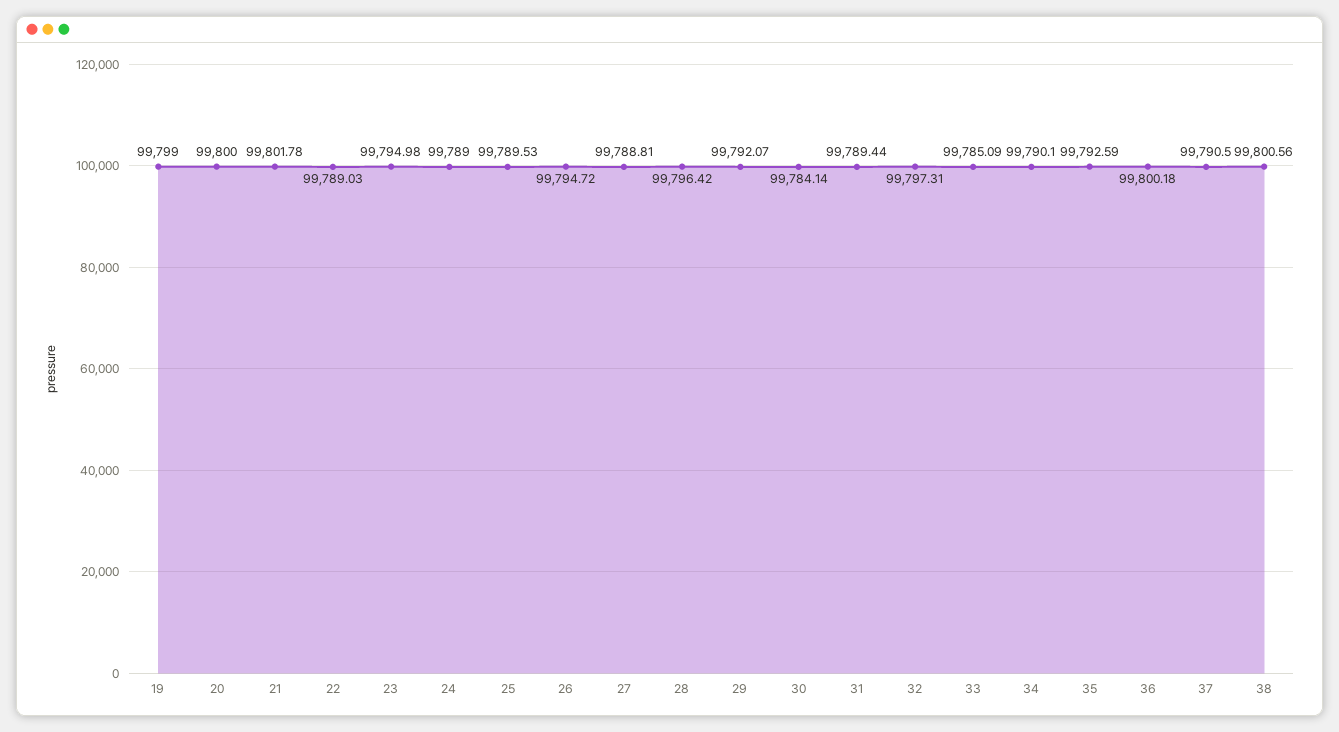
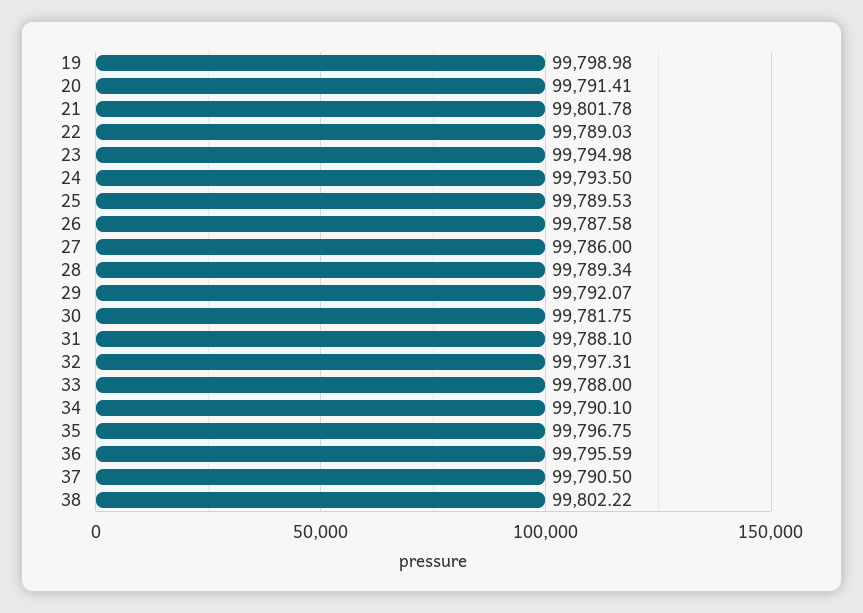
  {
-   "19": 99799,
+   "19": 99798.98,
-   "20": 99800,
+   "20": 99791.41,
    "21": 99801.78,
    "22": 99789.03,
    "23": 99794.98,
-   "24": 99789,
+   "24": 99793.5,
    "25": 99789.53,
-   "26": 99794.72,
+   "26": 99787.58,
-   "27": 99788.81,
+   "27": 99786,
-   "28": 99796.42,
+   "28": 99789.34,
    "29": 99792.07,
-   "30": 99784.14,
+   "30": 99781.75,
-   "31": 99789.44,
+   "31": 99788.1,
    "32": 99797.31,
-   "33": 99785.09,
+   "33": 99788,
    "34": 99790.1,
-   "35": 99792.59,
+   "35": 99796.75,
-   "36": 99800.18,
+   "36": 99795.59,
    "37": 99790.5,
-   "38": 99800.56
+   "38": 99802.22
  }

